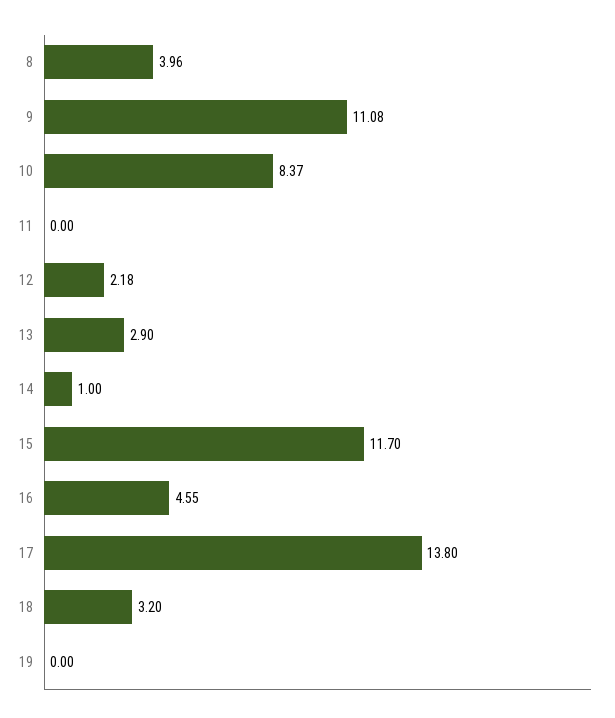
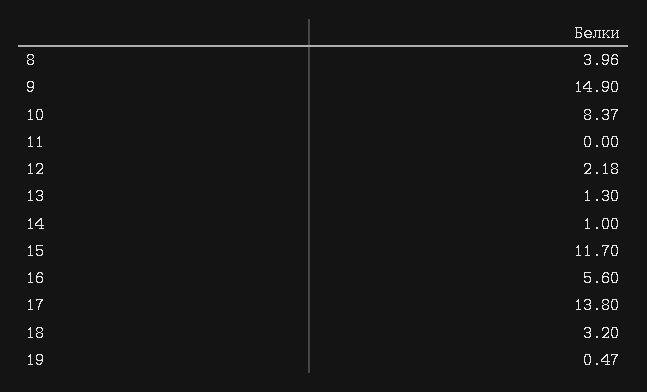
  {
    "8": 3.96,
-   "9": 11.08,
+   "9": 14.9,
    "10": 8.37,
    "11": 0,
    "12": 2.18,
-   "13": 2.9,
+   "13": 1.3,
    "14": 1,
    "15": 11.7,
-   "16": 4.55,
+   "16": 5.6,
    "17": 13.8,
    "18": 3.2,
-   "19": 0
+   "19": 0.47
  }

